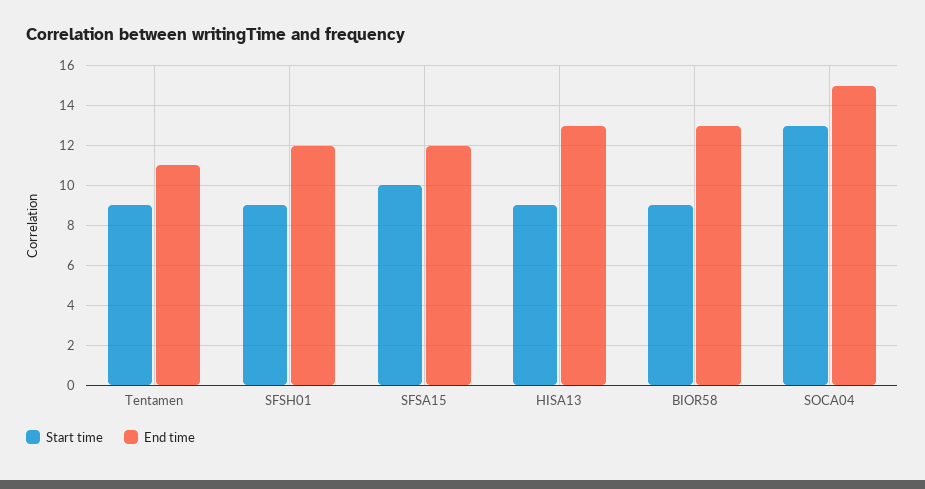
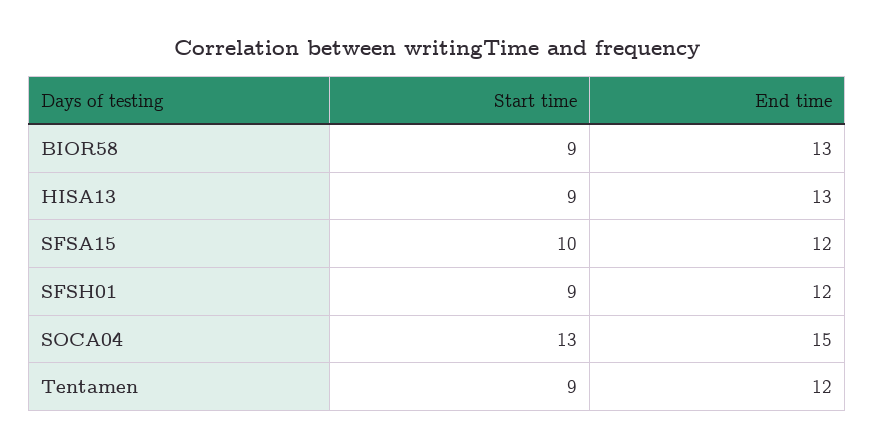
  {
    "Start time": {
      "Tentamen": 9,
      "SFSH01": 9,
      "SFSA15": 10,
      "HISA13": 9,
      "BIOR58": 9,
      "SOCA04": 13
    },
    "End time": {
-     "Tentamen": 11,
+     "Tentamen": 12,
      "SFSH01": 12,
      "SFSA15": 12,
      "HISA13": 13,
      "BIOR58": 13,
      "SOCA04": 15
    }
  }

